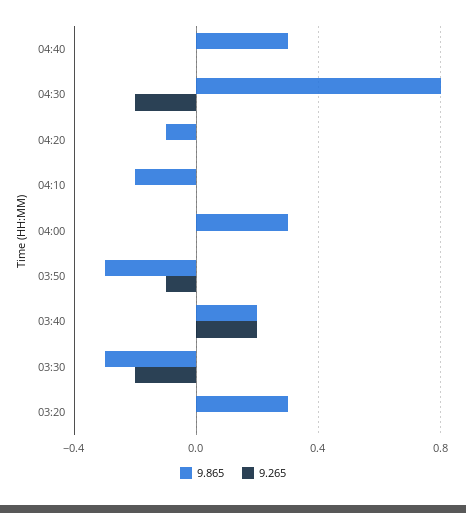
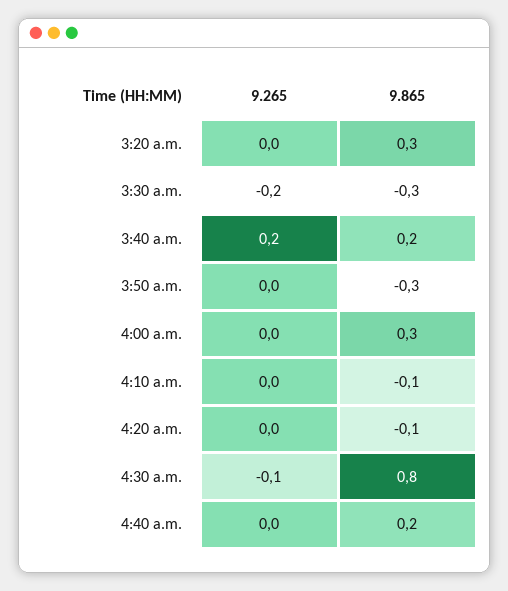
  {
    "9.865": {
-     "04:40": 0.3,
+     "04:40": 0.2,
      "04:30": 0.8,
      "04:20": -0.1,
-     "04:10": -0.2,
+     "04:10": -0.1,
      "04:00": 0.3,
      "03:50": -0.3,
      "03:40": 0.2,
      "03:30": -0.3,
      "03:20": 0.3
    },
    "9.265": {
      "04:40": 0,
-     "04:30": -0.2,
+     "04:30": -0.1,
      "04:20": 0,
      "04:10": 0,
      "04:00": 0,
-     "03:50": -0.1,
+     "03:50": 0,
      "03:40": 0.2,
      "03:30": -0.2,
      "03:20": 0
    }
  }

